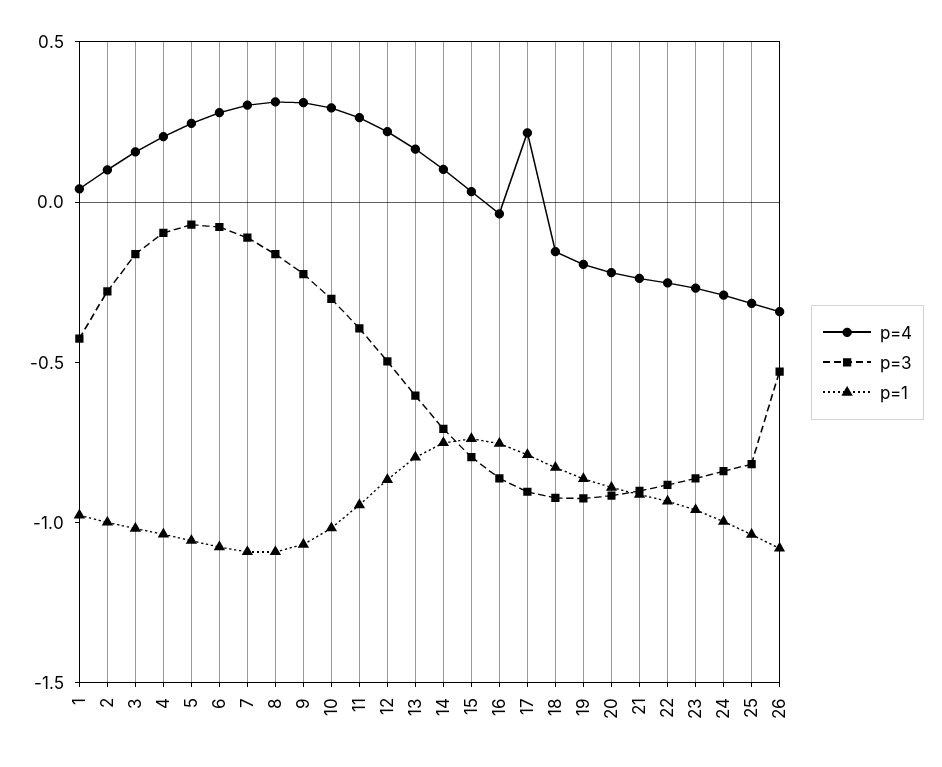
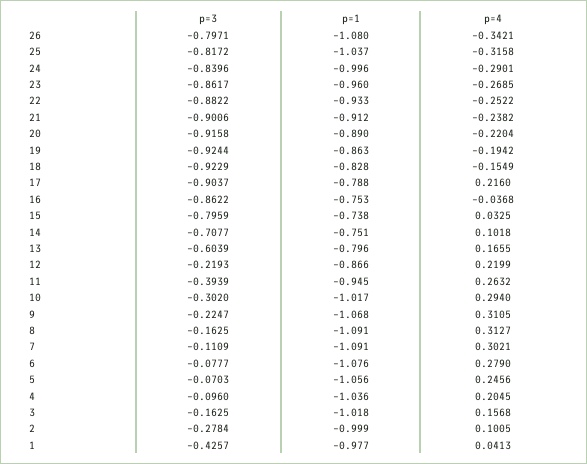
  {
    "p=4": {
      "1": 0.0413,
      "2": 0.1005,
      "3": 0.1568,
      "4": 0.2045,
      "5": 0.2456,
      "6": 0.279,
      "7": 0.3021,
      "8": 0.3127,
      "9": 0.3105,
      "10": 0.294,
      "11": 0.2632,
      "12": 0.2199,
      "13": 0.1655,
      "14": 0.1018,
      "15": 0.0325,
      "16": -0.0368,
      "17": 0.216,
      "18": -0.1549,
      "19": -0.1942,
      "20": -0.2204,
      "21": -0.2382,
      "22": -0.2522,
      "23": -0.2685,
      "24": -0.2901,
      "25": -0.3158,
      "26": -0.3421
    },
    "p=3": {
      "1": -0.4257,
      "2": -0.2784,
      "3": -0.1625,
      "4": -0.096,
      "5": -0.0703,
      "6": -0.0777,
      "7": -0.1109,
      "8": -0.1625,
      "9": -0.2247,
      "10": -0.302,
      "11": -0.3939,
-     "12": -0.5,
+     "12": -0.2193,
      "13": -0.6039,
      "14": -0.7077,
      "15": -0.7959,
      "16": -0.8622,
      "17": -0.9037,
      "18": -0.9229,
      "19": -0.9244,
      "20": -0.9158,
      "21": -0.9006,
      "22": -0.8822,
      "23": -0.8617,
      "24": -0.8396,
      "25": -0.8172,
-     "26": -0.5
+     "26": -0.7971
    },
    "p=1": {
      "1": -0.977,
      "2": -0.999,
      "3": -1.018,
      "4": -1.036,
      "5": -1.056,
      "6": -1.076,
      "7": -1.091,
      "8": -1.091,
      "9": -1.068,
      "10": -1.017,
      "11": -0.945,
      "12": -0.866,
      "13": -0.796,
      "14": -0.751,
      "15": -0.738,
      "16": -0.753,
      "17": -0.788,
      "18": -0.828,
      "19": -0.863,
      "20": -0.89,
      "21": -0.912,
      "22": -0.933,
      "23": -0.96,
      "24": -0.996,
      "25": -1.037,
      "26": -1.08
    }
  }

